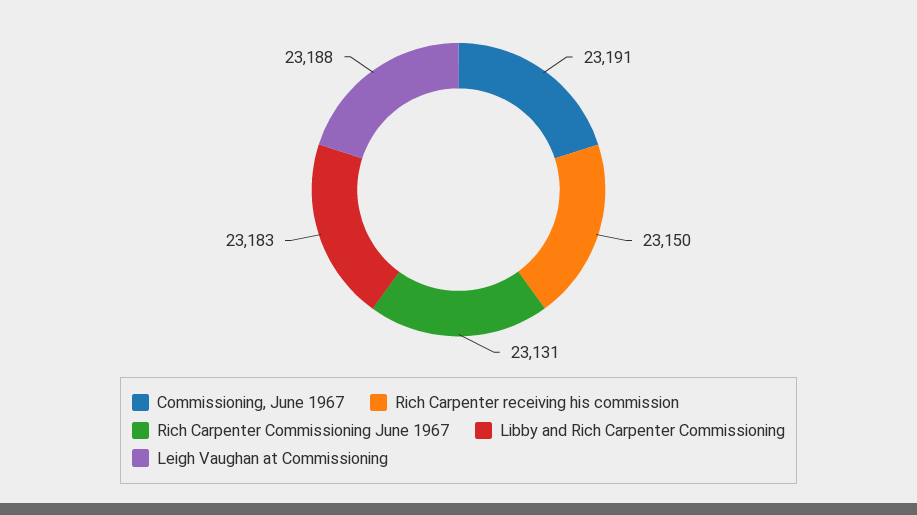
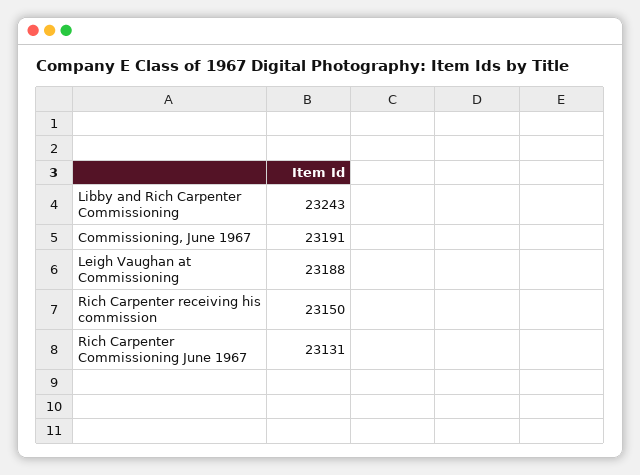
  {
    "Commissioning, June 1967": 23191,
    "Rich Carpenter receiving his commission": 23150,
    "Rich Carpenter Commissioning June 1967": 23131,
-   "Libby and Rich Carpenter Commissioning": 23183,
+   "Libby and Rich Carpenter Commissioning": 23243,
    "Leigh Vaughan at Commissioning": 23188
  }

